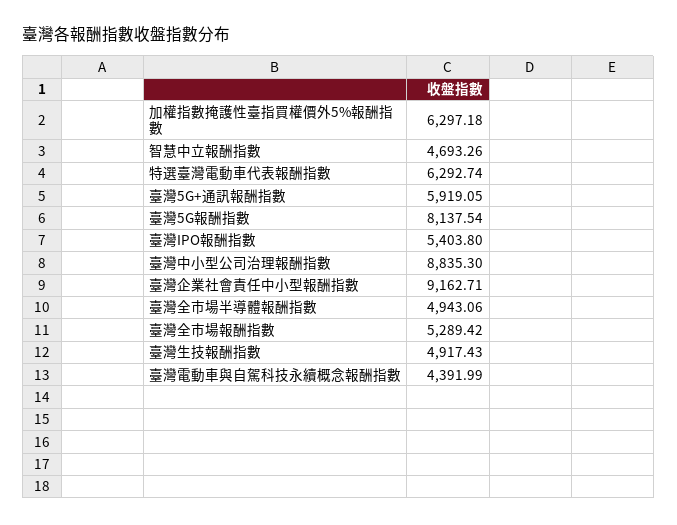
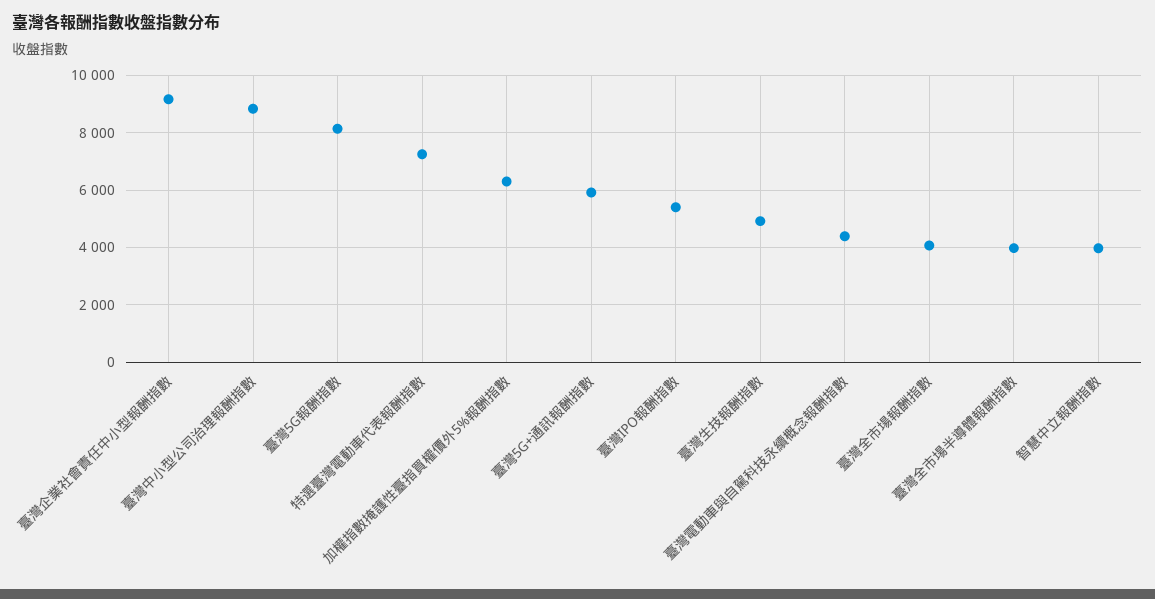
  {
    "加權指數掩護性臺指買權價外5%報酬指數": 6297.18,
-   "智慧中立報酬指數": 4693.26,
+   "智慧中立報酬指數": 4000,
-   "特選臺灣電動車代表報酬指數": 6292.74,
+   "特選臺灣電動車代表報酬指數": 7250,
    "臺灣5G+通訊報酬指數": 5919.05,
    "臺灣5G報酬指數": 8137.54,
    "臺灣IPO報酬指數": 5403.8,
    "臺灣中小型公司治理報酬指數": 8835.3,
    "臺灣企業社會責任中小型報酬指數": 9162.71,
-   "臺灣全市場半導體報酬指數": 4943.06,
+   "臺灣全市場半導體報酬指數": 4000,
-   "臺灣全市場報酬指數": 5289.42,
+   "臺灣全市場報酬指數": 4000,
    "臺灣生技報酬指數": 4917.43,
    "臺灣電動車與自駕科技永續概念報酬指數": 4391.99
  }

